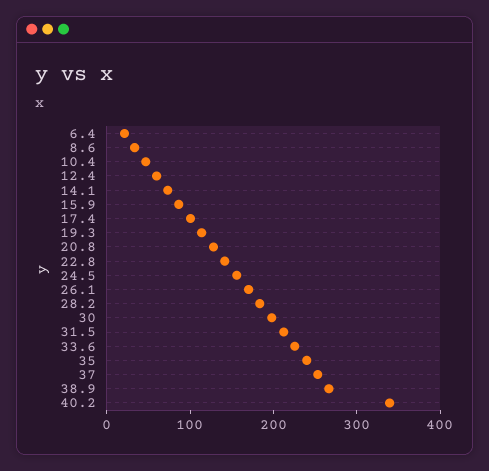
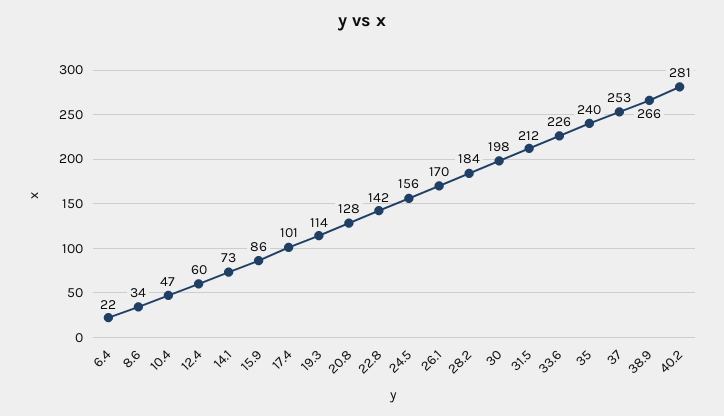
  {
    "6.4": 22,
    "8.6": 34,
    "10.4": 47,
    "12.4": 60,
    "14.1": 73,
    "15.9": 86,
    "17.4": 101,
    "19.3": 114,
    "20.8": 128,
    "22.8": 142,
    "24.5": 156,
    "26.1": 170,
    "28.2": 184,
    "30": 198,
    "31.5": 212,
    "33.6": 226,
    "35": 240,
    "37": 253,
    "38.9": 266,
-   "40.2": 340
+   "40.2": 281
  }

